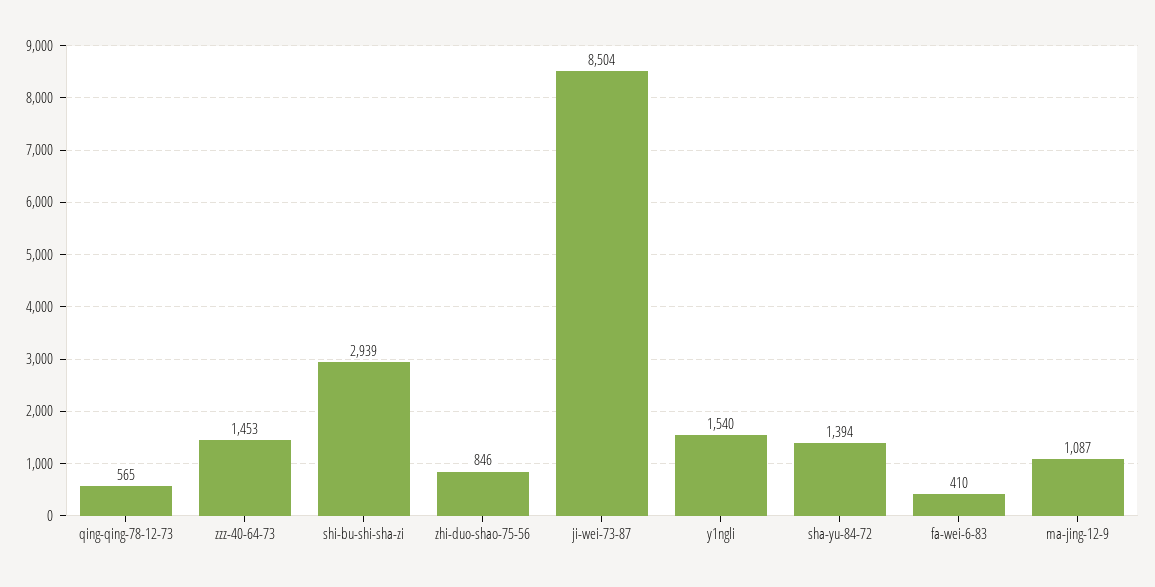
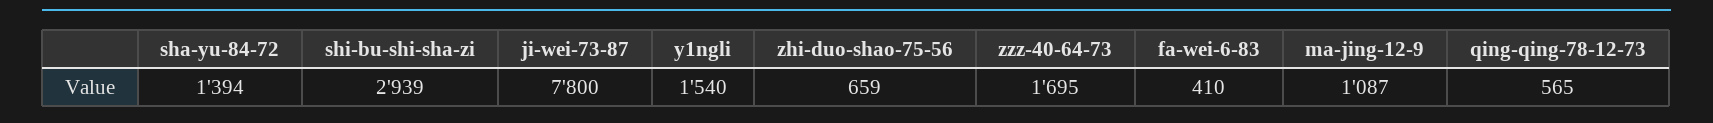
  {
    "qing-qing-78-12-73": 565,
-   "zzz-40-64-73": 1453,
+   "zzz-40-64-73": 1695,
    "shi-bu-shi-sha-zi": 2939,
-   "zhi-duo-shao-75-56": 846,
+   "zhi-duo-shao-75-56": 659,
-   "ji-wei-73-87": 8504,
+   "ji-wei-73-87": 7800,
    "y1ngli": 1540,
    "sha-yu-84-72": 1394,
    "fa-wei-6-83": 410,
    "ma-jing-12-9": 1087
  }

